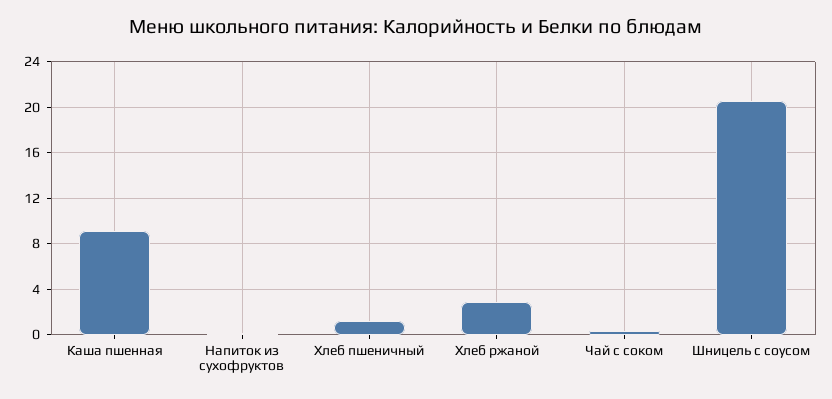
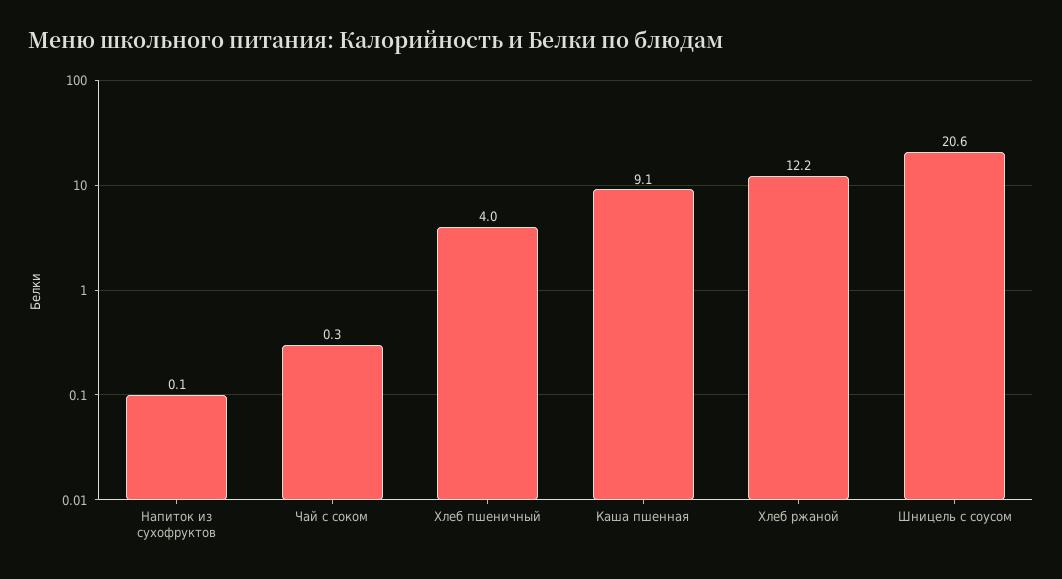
  {
    "Каша пшенная": 9.1,
    "Напиток из сухофруктов": 0.1,
-   "Хлеб пшеничный": 1,
+   "Хлеб пшеничный": 4,
-   "Хлеб ржаной": 3,
+   "Хлеб ржаной": 12.2,
    "Чай с соком": 0.3,
    "Шницель с соусом": 20.6
  }

